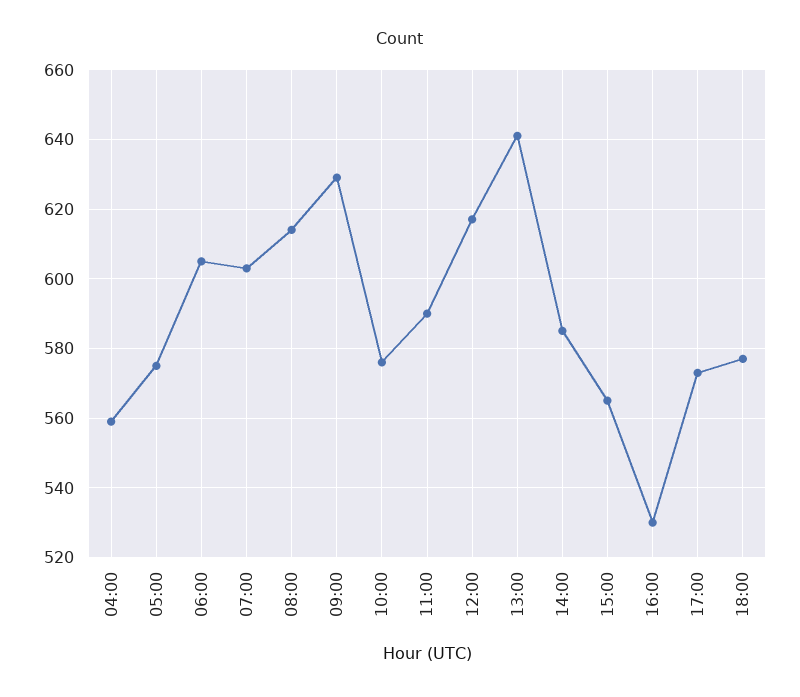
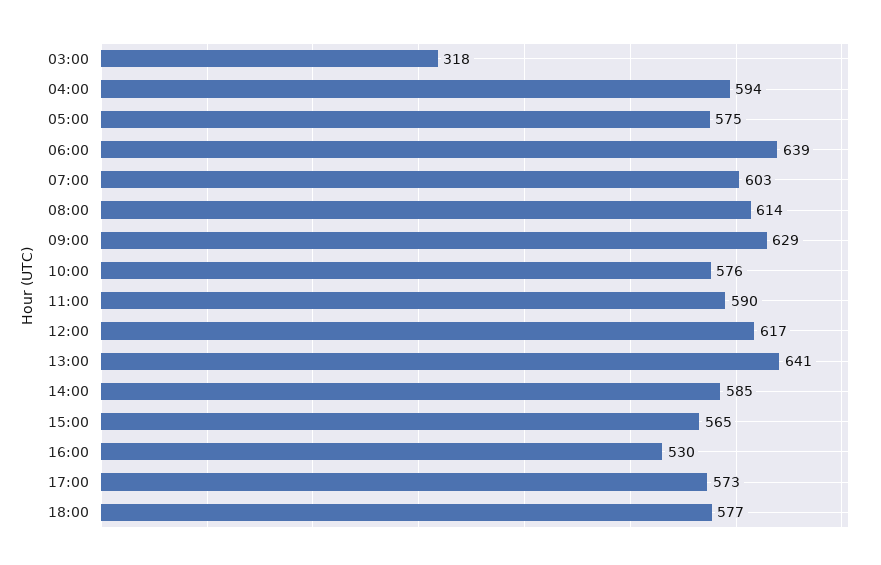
  {
-   "04:00": 560,
+   "04:00": 594,
    "05:00": 575,
-   "06:00": 605,
+   "06:00": 639,
    "07:00": 603,
    "08:00": 614,
    "09:00": 629,
    "10:00": 576,
    "11:00": 590,
    "12:00": 617,
    "13:00": 641,
    "14:00": 585,
    "15:00": 565,
    "16:00": 530,
    "17:00": 573,
-   "18:00": 577
+   "18:00": 577,
+   "03:00": 318
  }

